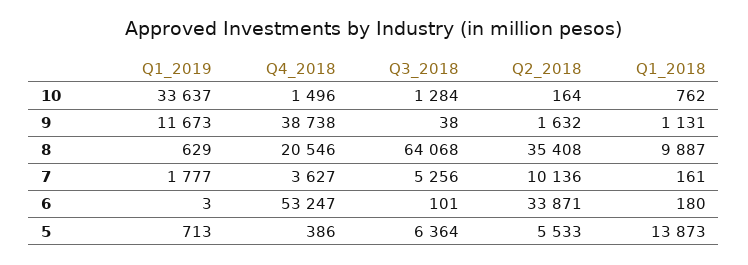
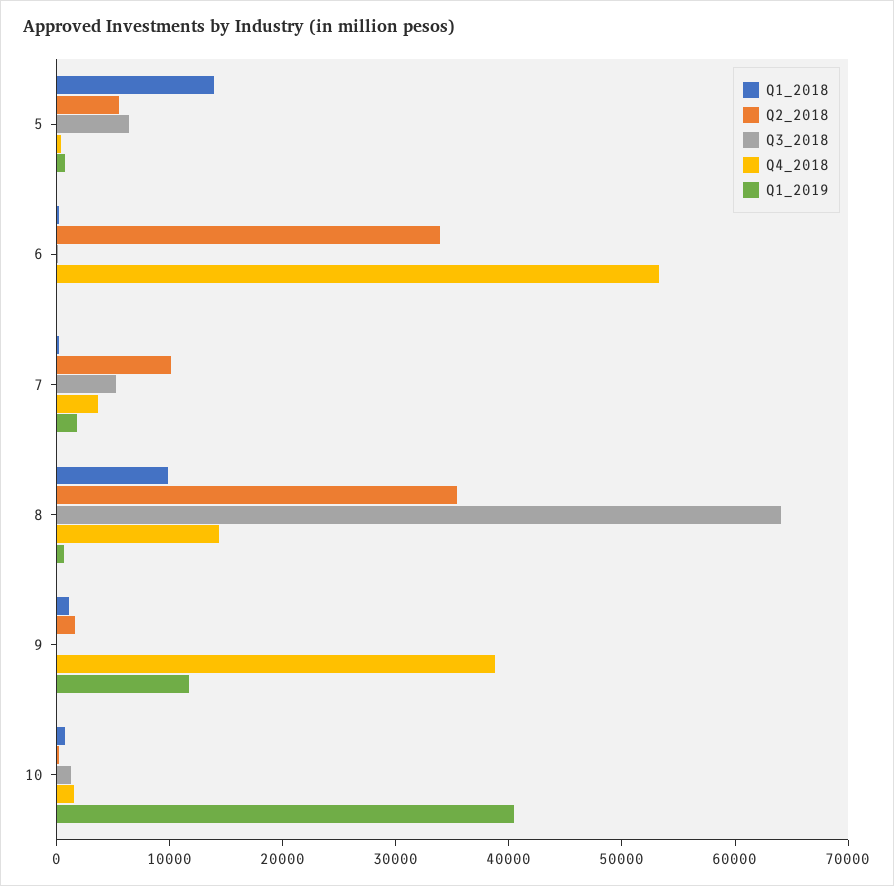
  {
    "Q1_2019": {
-     "10": 33637,
+     "10": 40000,
      "9": 11673,
      "8": 629,
      "7": 1777,
      "6": 3,
      "5": 713
    },
    "Q4_2018": {
      "10": 1496,
      "9": 38738,
-     "8": 20546,
+     "8": 14000,
      "7": 3627,
      "6": 53247,
      "5": 386
    },
    "Q3_2018": {
      "10": 1284,
      "9": 38,
      "8": 64068,
      "7": 5256,
      "6": 101,
      "5": 6364
    },
    "Q2_2018": {
      "10": 164,
      "9": 1632,
      "8": 35408,
      "7": 10136,
      "6": 33871,
      "5": 5533
    },
    "Q1_2018": {
      "10": 762,
      "9": 1131,
      "8": 9887,
      "7": 161,
      "6": 180,
      "5": 13873
    }
  }

